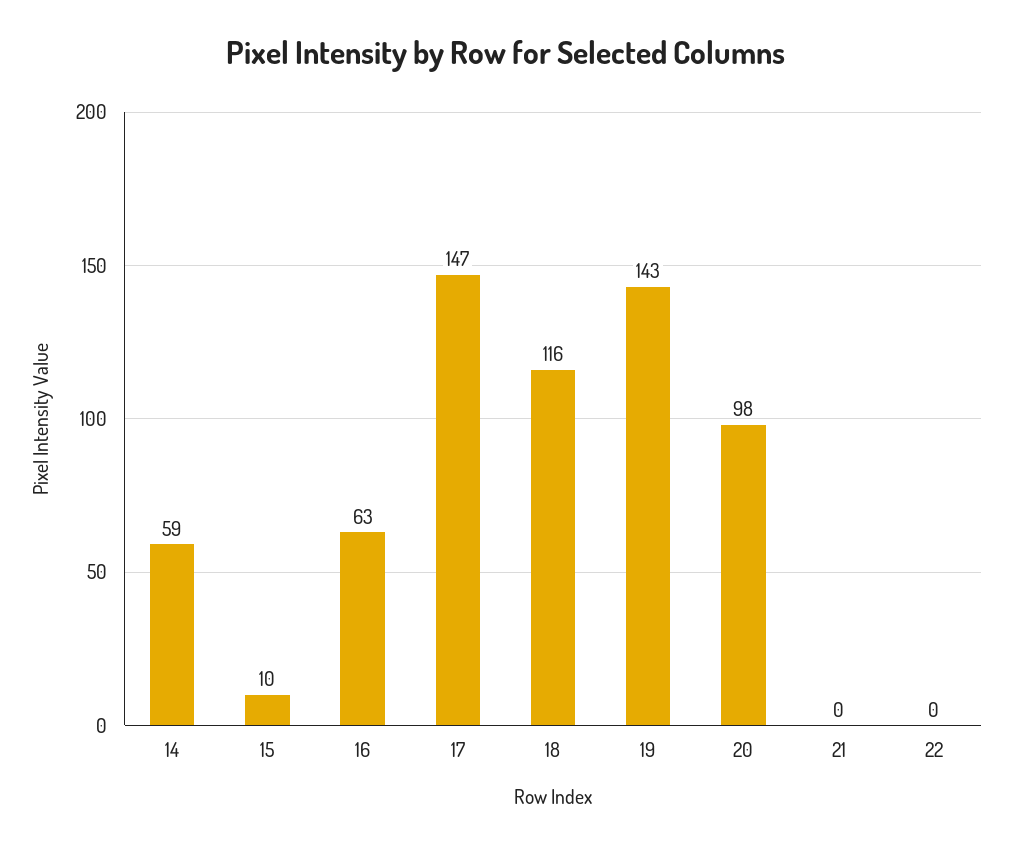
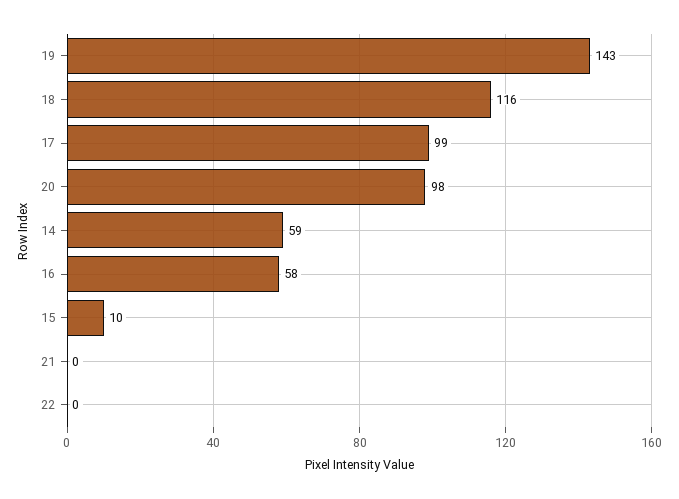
  {
    "14": 59,
    "15": 10,
-   "16": 63,
+   "16": 58,
-   "17": 147,
+   "17": 99,
    "18": 116,
    "19": 143,
    "20": 98,
    "21": 0,
    "22": 0
  }

